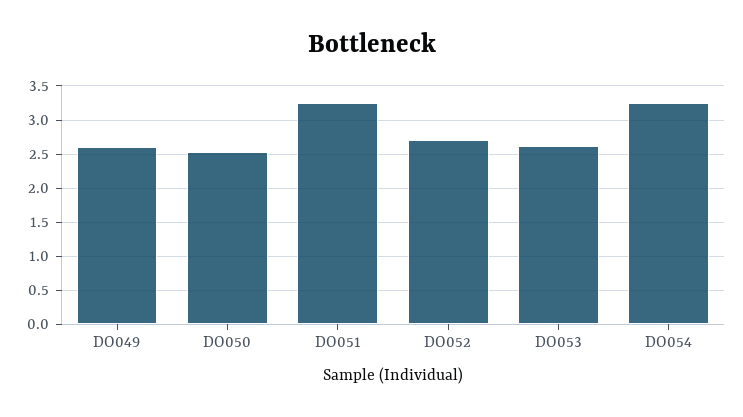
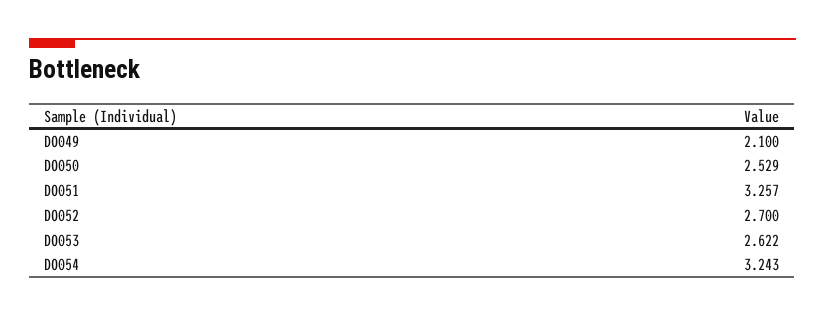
  {
-   "DO049": 2.6,
+   "DO049": 2.1,
    "DO050": 2.529,
    "DO051": 3.257,
    "DO052": 2.7,
    "DO053": 2.622,
    "DO054": 3.243
  }

